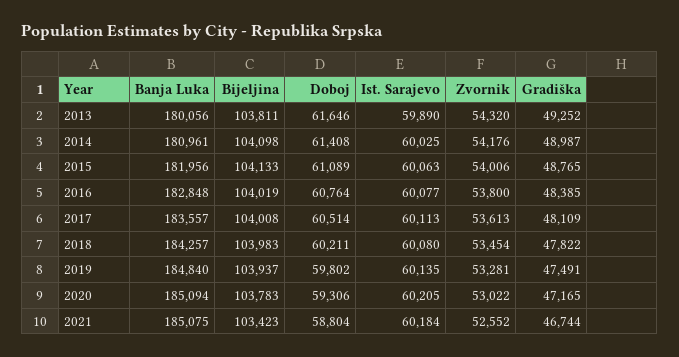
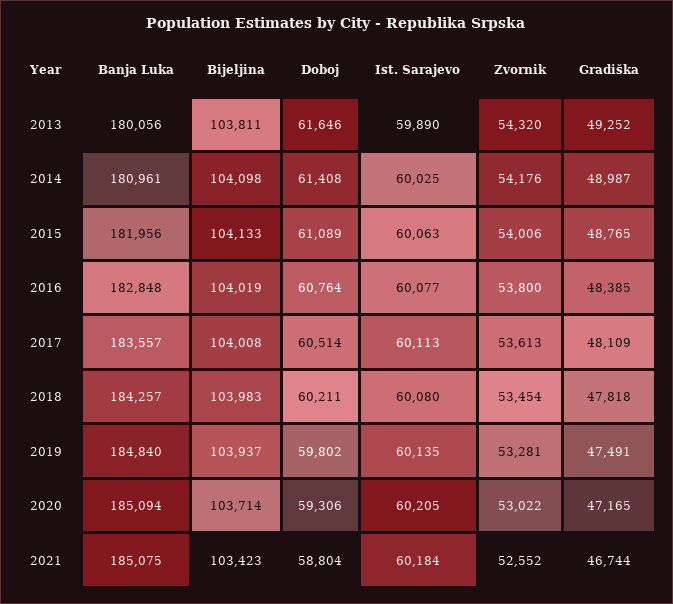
  {
    "Banja Luka": {
      "2013": 180056,
      "2014": 180961,
      "2015": 181956,
      "2016": 182848,
      "2017": 183557,
      "2018": 184257,
      "2019": 184840,
      "2020": 185094,
      "2021": 185075
    },
    "Bijeljina": {
      "2013": 103811,
      "2014": 104098,
      "2015": 104133,
      "2016": 104019,
      "2017": 104008,
      "2018": 103983,
      "2019": 103937,
-     "2020": 103783,
+     "2020": 103714,
      "2021": 103423
    },
    "Doboj": {
      "2013": 61646,
      "2014": 61408,
      "2015": 61089,
      "2016": 60764,
      "2017": 60514,
      "2018": 60211,
      "2019": 59802,
      "2020": 59306,
      "2021": 58804
    },
    "Ist. Sarajevo": {
      "2013": 59890,
      "2014": 60025,
      "2015": 60063,
      "2016": 60077,
      "2017": 60113,
      "2018": 60080,
      "2019": 60135,
      "2020": 60205,
      "2021": 60184
    },
    "Zvornik": {
      "2013": 54320,
      "2014": 54176,
      "2015": 54006,
      "2016": 53800,
      "2017": 53613,
      "2018": 53454,
      "2019": 53281,
      "2020": 53022,
      "2021": 52552
    },
    "Gradiška": {
      "2013": 49252,
      "2014": 48987,
      "2015": 48765,
      "2016": 48385,
      "2017": 48109,
-     "2018": 47822,
+     "2018": 47818,
      "2019": 47491,
      "2020": 47165,
      "2021": 46744
    }
  }

